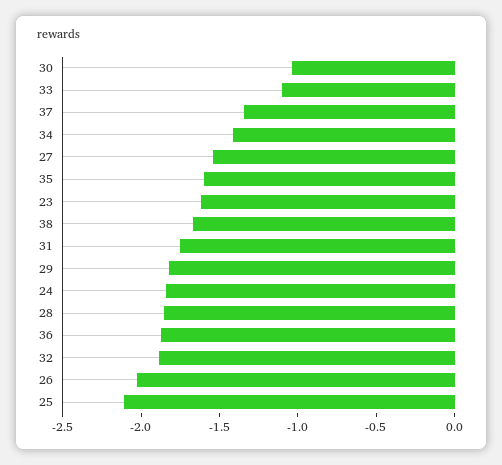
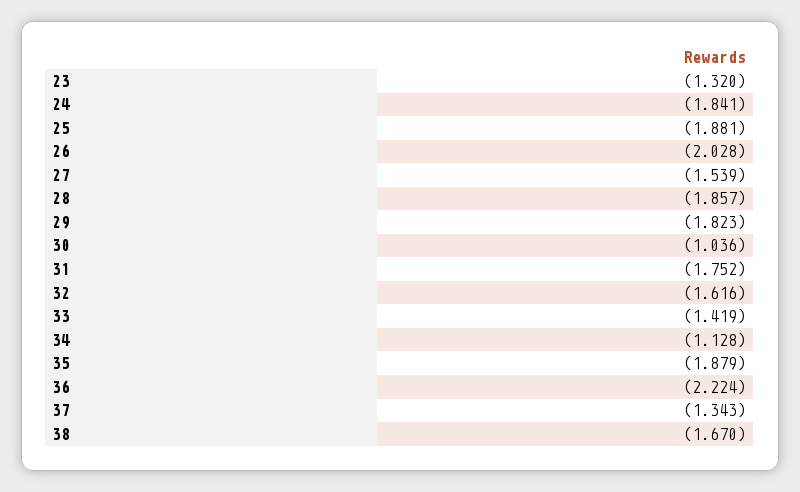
  {
    "30": -1.036,
-   "33": -1.1,
+   "33": -1.419,
    "37": -1.343,
-   "34": -1.4,
+   "34": -1.128,
    "27": -1.539,
-   "35": -1.6,
+   "35": -1.879,
-   "23": -1.6,
+   "23": -1.32,
    "38": -1.67,
    "31": -1.752,
    "29": -1.823,
    "24": -1.841,
    "28": -1.857,
-   "36": -1.9,
+   "36": -2.224,
-   "32": -1.9,
+   "32": -1.616,
    "26": -2.028,
-   "25": -2.1
+   "25": -1.881
  }

